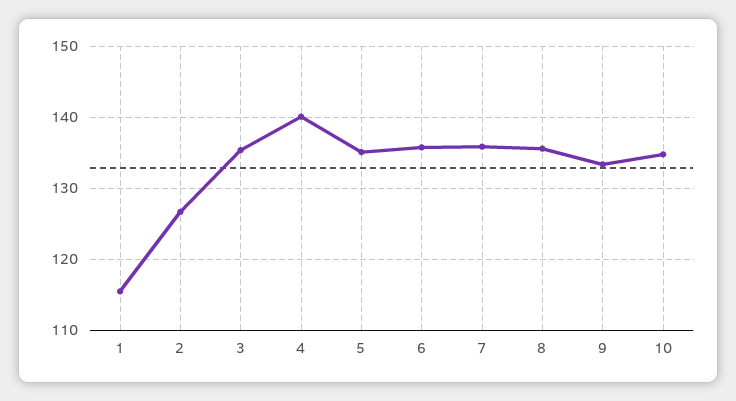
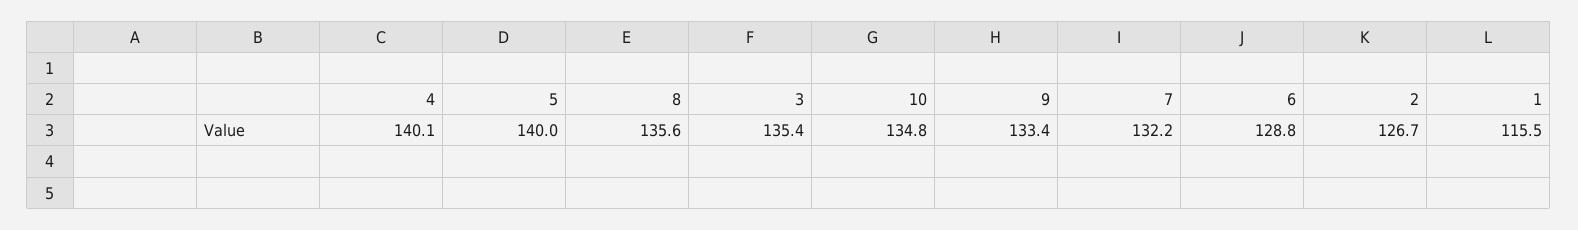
  {
    "1": 115.5,
    "2": 126.7,
    "3": 135.4,
    "4": 140.1,
-   "5": 135,
+   "5": 140,
-   "6": 136,
+   "6": 128.8,
-   "7": 136,
+   "7": 132.2,
    "8": 135.6,
    "9": 133.4,
    "10": 134.8
  }

